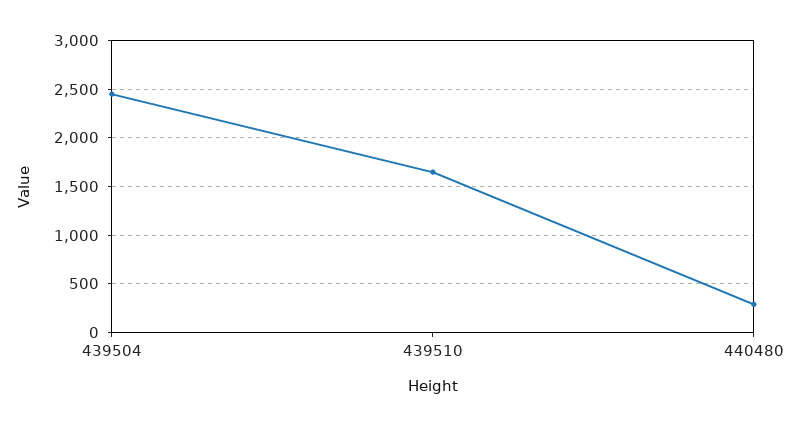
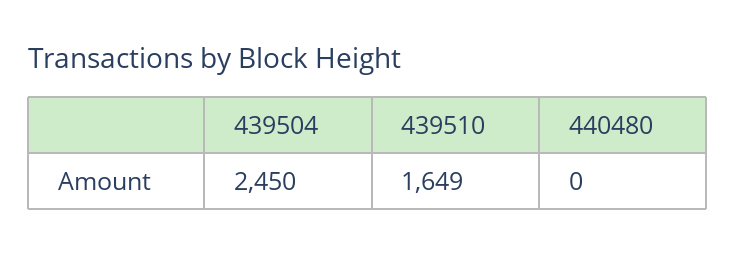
  {
    "439504": 2450,
    "439510": 1649,
-   "440480": 300
+   "440480": 0
  }

